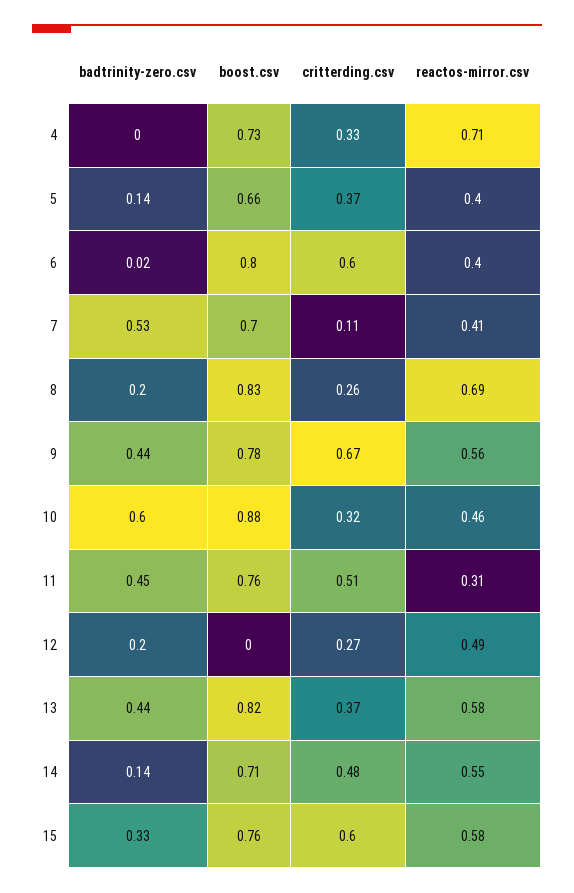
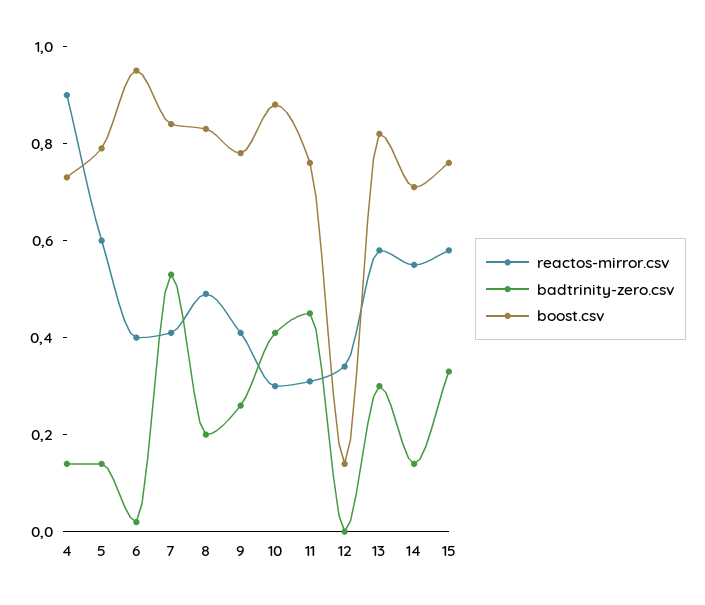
  {
    "badtrinity-zero.csv": {
-     "4": 0,
+     "4": 0.15,
      "5": 0.14,
      "6": 0.02,
      "7": 0.53,
      "8": 0.2,
-     "9": 0.44,
+     "9": 0.25,
-     "10": 0.6,
+     "10": 0.4,
      "11": 0.45,
-     "12": 0.2,
+     "12": 0,
-     "13": 0.44,
+     "13": 0.3,
      "14": 0.14,
      "15": 0.33
    },
    "boost.csv": {
      "4": 0.73,
-     "5": 0.66,
+     "5": 0.8,
-     "6": 0.8,
+     "6": 0.95,
-     "7": 0.7,
+     "7": 0.85,
      "8": 0.83,
      "9": 0.78,
      "10": 0.88,
      "11": 0.76,
-     "12": 0,
+     "12": 0.15,
      "13": 0.82,
      "14": 0.71,
      "15": 0.76
    },
-   "critterding.csv": {
-     "4": 0.33,
-     "5": 0.37,
-     "6": 0.6,
-     "7": 0.11,
-     "8": 0.26,
-     "9": 0.67,
-     "10": 0.32,
-     "11": 0.51,
-     "12": 0.27,
-     "13": 0.37,
-     "14": 0.48,
-     "15": 0.6
-   },
    "reactos-mirror.csv": {
-     "4": 0.71,
+     "4": 0.9,
-     "5": 0.4,
+     "5": 0.6,
      "6": 0.4,
      "7": 0.41,
-     "8": 0.69,
+     "8": 0.5,
-     "9": 0.56,
+     "9": 0.4,
-     "10": 0.46,
+     "10": 0.3,
      "11": 0.31,
-     "12": 0.49,
+     "12": 0.35,
      "13": 0.58,
      "14": 0.55,
      "15": 0.58
    }
  }

